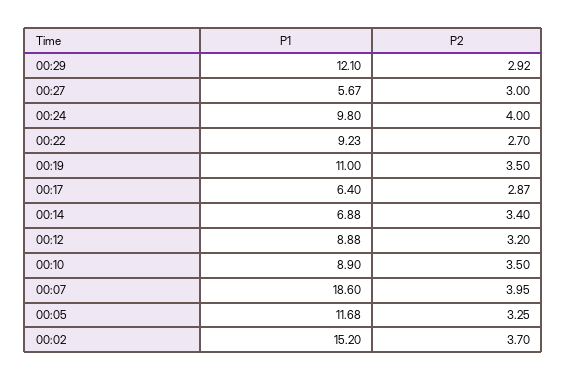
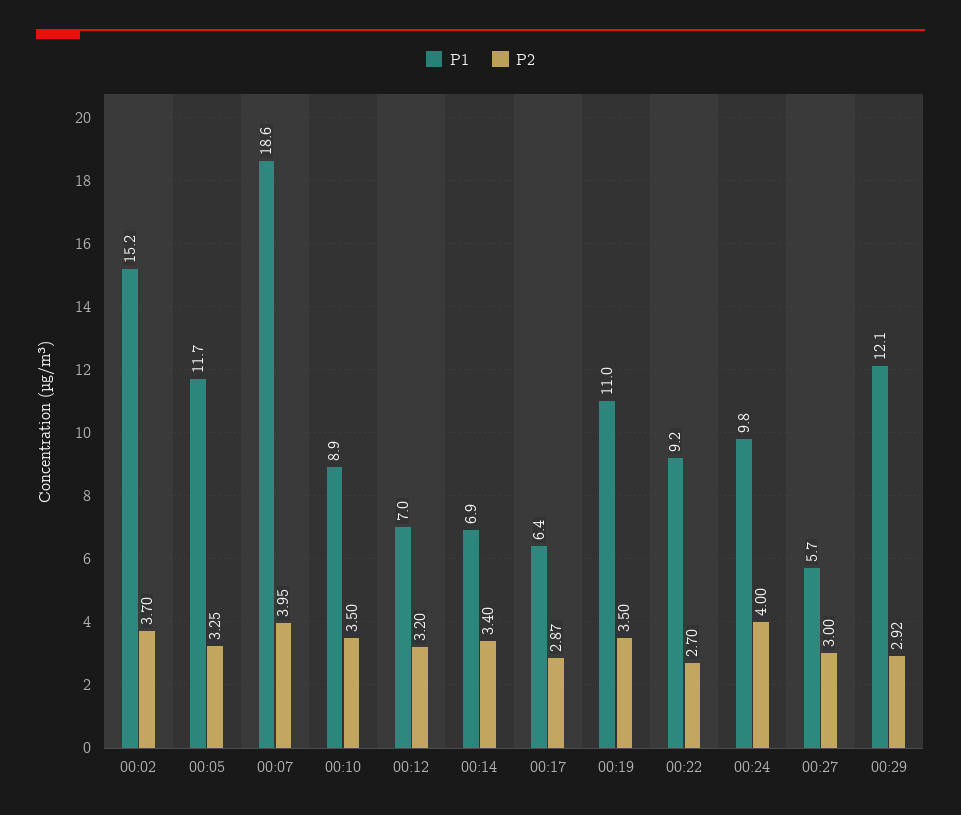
  {
    "P1": {
      "00:29": 12.1,
      "00:27": 5.67,
      "00:24": 9.8,
      "00:22": 9.23,
      "00:19": 11,
      "00:17": 6.4,
      "00:14": 6.88,
-     "00:12": 8.88,
+     "00:12": 7,
      "00:10": 8.9,
      "00:07": 18.6,
      "00:05": 11.68,
      "00:02": 15.2
    },
    "P2": {
      "00:29": 2.92,
      "00:27": 3,
      "00:24": 4,
      "00:22": 2.7,
      "00:19": 3.5,
      "00:17": 2.87,
      "00:14": 3.4,
      "00:12": 3.2,
      "00:10": 3.5,
      "00:07": 3.95,
      "00:05": 3.25,
      "00:02": 3.7
    }
  }

